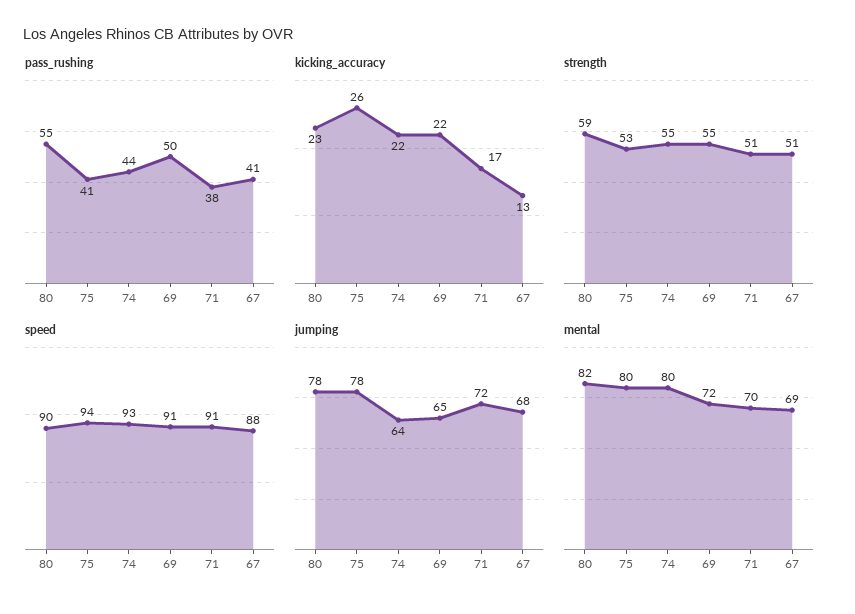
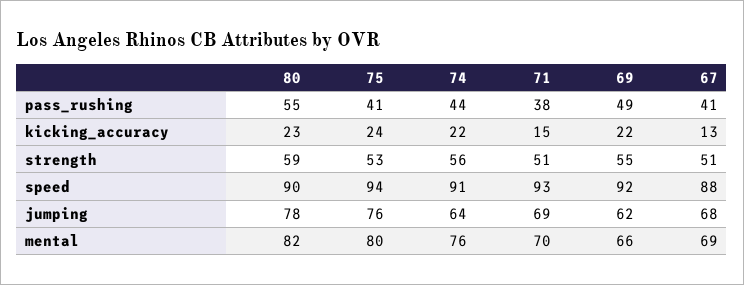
  {
    "pass_rushing": {
      "80": 55,
      "75": 41,
      "74": 44,
-     "69": 50,
+     "69": 49,
      "71": 38,
      "67": 41
    },
    "kicking_accuracy": {
      "80": 23,
-     "75": 26,
+     "75": 24,
      "74": 22,
      "69": 22,
-     "71": 17,
+     "71": 15,
      "67": 13
    },
    "strength": {
      "80": 59,
      "75": 53,
-     "74": 55,
+     "74": 56,
      "69": 55,
      "71": 51,
      "67": 51
    },
    "speed": {
      "80": 90,
      "75": 94,
-     "74": 93,
+     "74": 91,
-     "69": 91,
+     "69": 92,
-     "71": 91,
+     "71": 93,
      "67": 88
    },
    "jumping": {
      "80": 78,
-     "75": 78,
+     "75": 76,
      "74": 64,
-     "69": 65,
+     "69": 62,
-     "71": 72,
+     "71": 69,
      "67": 68
    },
    "mental": {
      "80": 82,
      "75": 80,
-     "74": 80,
+     "74": 76,
-     "69": 72,
+     "69": 66,
      "71": 70,
      "67": 69
    }
  }

